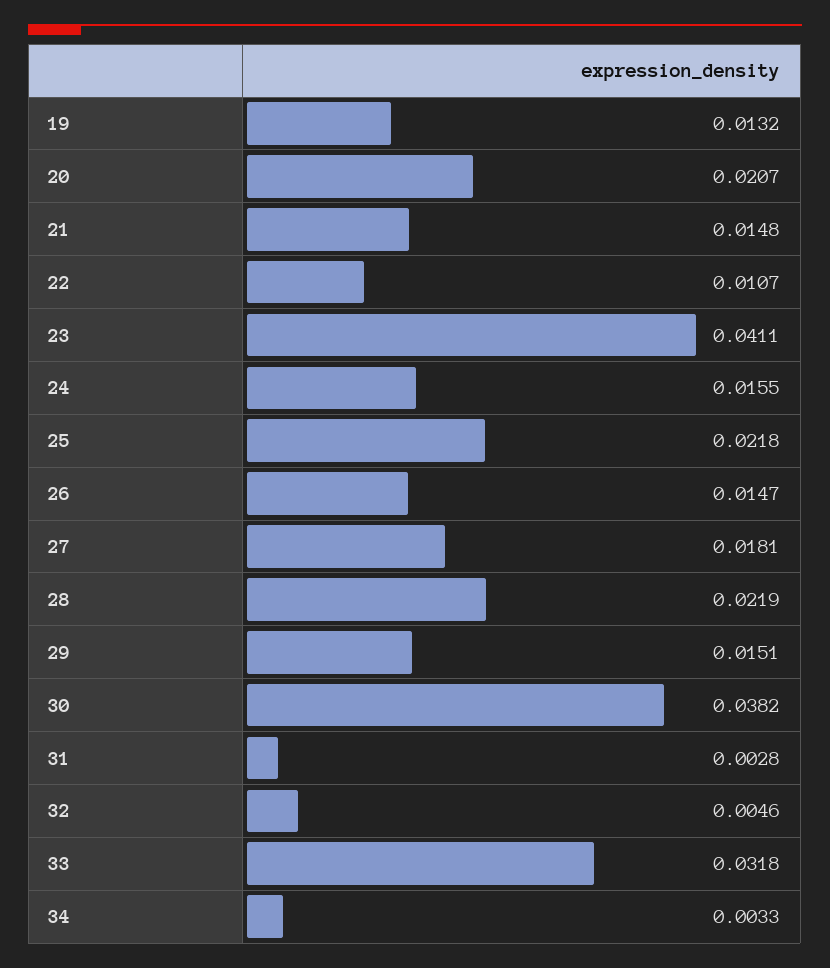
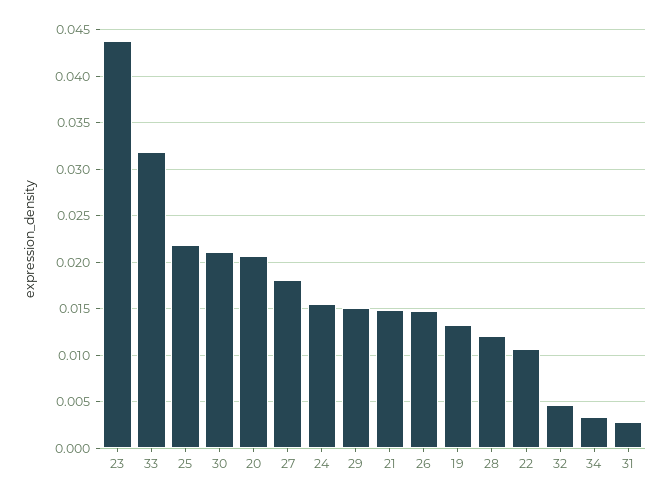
  {
    "19": 0.0132,
    "20": 0.0207,
    "21": 0.0148,
    "22": 0.0107,
-   "23": 0.0411,
+   "23": 0.044,
    "24": 0.0155,
    "25": 0.0218,
    "26": 0.0147,
    "27": 0.0181,
-   "28": 0.0219,
+   "28": 0.012,
    "29": 0.0151,
-   "30": 0.0382,
+   "30": 0.021,
    "31": 0.0028,
    "32": 0.0046,
    "33": 0.0318,
    "34": 0.0033
  }

